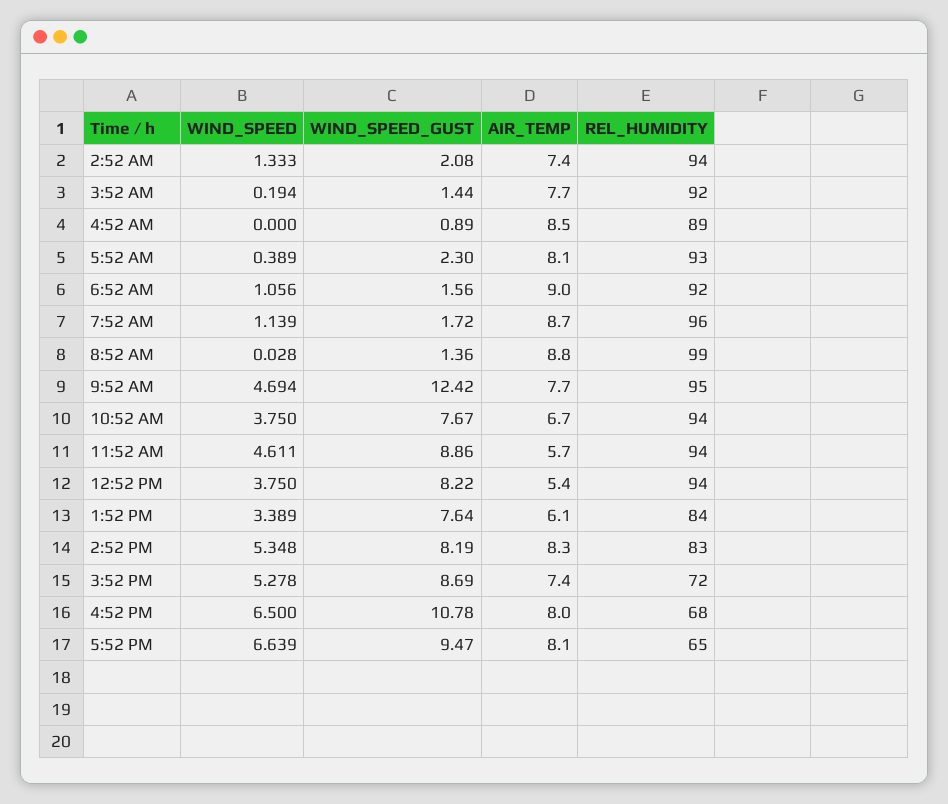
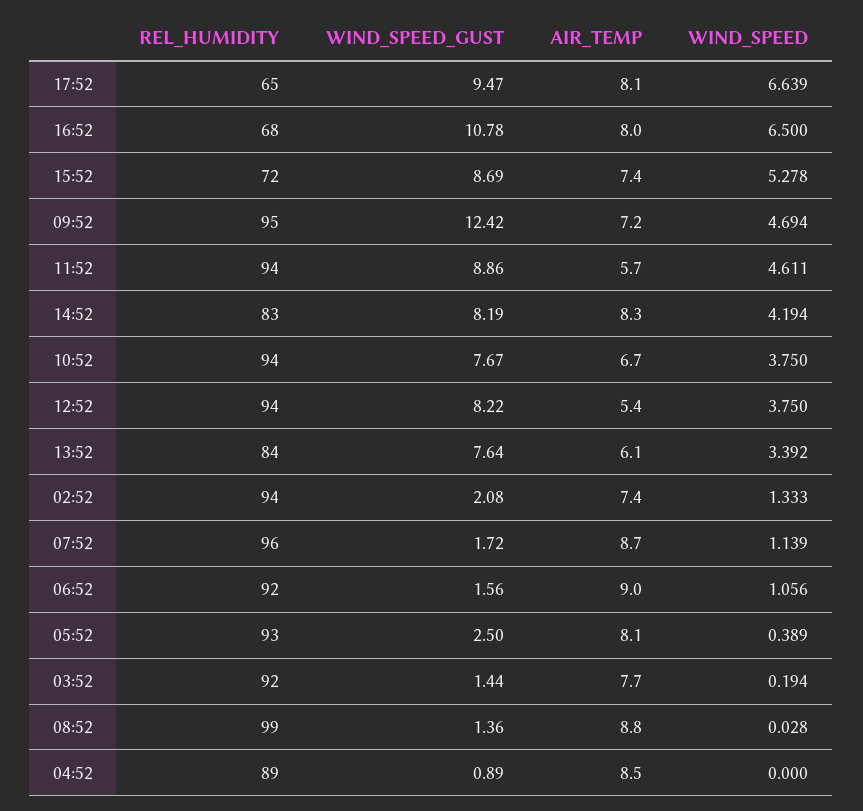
  {
    "WIND_SPEED": {
      "2:52 AM": 1.333,
      "3:52 AM": 0.194,
      "4:52 AM": 0,
      "5:52 AM": 0.389,
      "6:52 AM": 1.056,
      "7:52 AM": 1.139,
      "8:52 AM": 0.028,
      "9:52 AM": 4.694,
      "10:52 AM": 3.75,
      "11:52 AM": 4.611,
      "12:52 PM": 3.75,
-     "1:52 PM": 3.389,
+     "1:52 PM": 3.392,
-     "2:52 PM": 5.348,
+     "2:52 PM": 4.194,
      "3:52 PM": 5.278,
      "4:52 PM": 6.5,
      "5:52 PM": 6.639
    },
    "WIND_SPEED_GUST": {
      "2:52 AM": 2.08,
      "3:52 AM": 1.44,
      "4:52 AM": 0.89,
-     "5:52 AM": 2.3,
+     "5:52 AM": 2.5,
      "6:52 AM": 1.56,
      "7:52 AM": 1.72,
      "8:52 AM": 1.36,
      "9:52 AM": 12.42,
      "10:52 AM": 7.67,
      "11:52 AM": 8.86,
      "12:52 PM": 8.22,
      "1:52 PM": 7.64,
      "2:52 PM": 8.19,
      "3:52 PM": 8.69,
      "4:52 PM": 10.78,
      "5:52 PM": 9.47
    },
    "AIR_TEMP": {
      "2:52 AM": 7.4,
      "3:52 AM": 7.7,
      "4:52 AM": 8.5,
      "5:52 AM": 8.1,
      "6:52 AM": 9,
      "7:52 AM": 8.7,
      "8:52 AM": 8.8,
-     "9:52 AM": 7.7,
+     "9:52 AM": 7.2,
      "10:52 AM": 6.7,
      "11:52 AM": 5.7,
      "12:52 PM": 5.4,
      "1:52 PM": 6.1,
      "2:52 PM": 8.3,
      "3:52 PM": 7.4,
      "4:52 PM": 8,
      "5:52 PM": 8.1
    },
    "REL_HUMIDITY": {
      "2:52 AM": 94,
      "3:52 AM": 92,
      "4:52 AM": 89,
      "5:52 AM": 93,
      "6:52 AM": 92,
      "7:52 AM": 96,
      "8:52 AM": 99,
      "9:52 AM": 95,
      "10:52 AM": 94,
      "11:52 AM": 94,
      "12:52 PM": 94,
      "1:52 PM": 84,
      "2:52 PM": 83,
      "3:52 PM": 72,
      "4:52 PM": 68,
      "5:52 PM": 65
    }
  }

